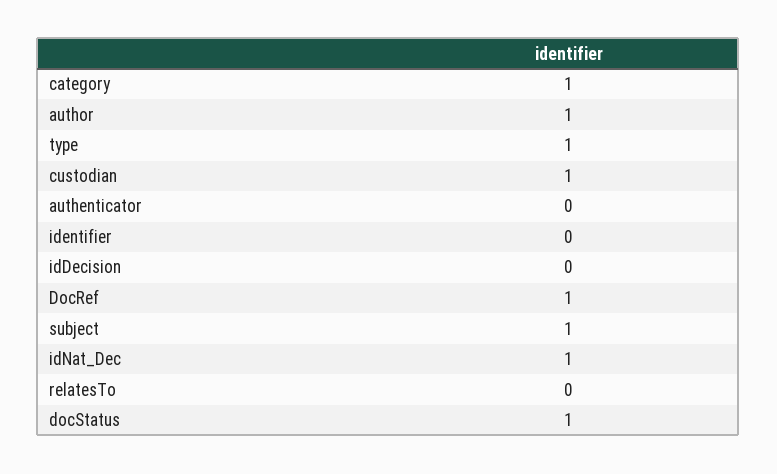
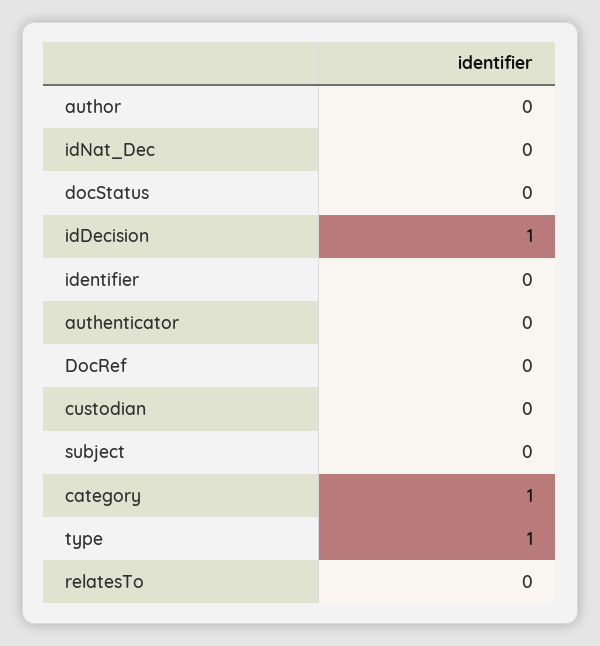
  {
    "category": 1,
-   "author": 1,
+   "author": 0,
    "type": 1,
-   "custodian": 1,
+   "custodian": 0,
    "authenticator": 0,
    "identifier": 0,
-   "idDecision": 0,
+   "idDecision": 1,
-   "DocRef": 1,
+   "DocRef": 0,
-   "subject": 1,
+   "subject": 0,
-   "idNat_Dec": 1,
+   "idNat_Dec": 0,
    "relatesTo": 0,
-   "docStatus": 1
+   "docStatus": 0
  }

